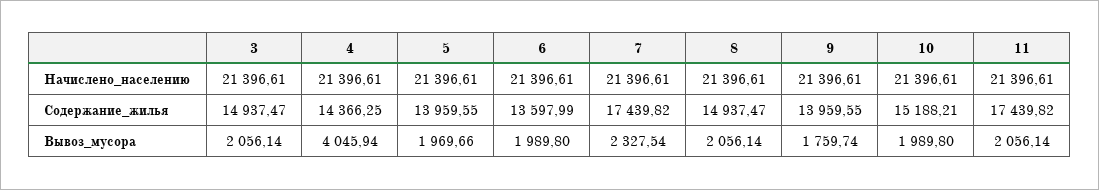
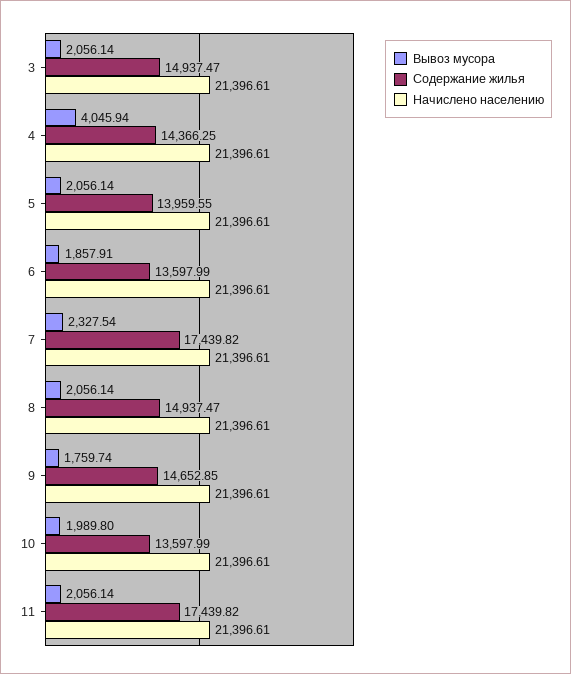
  {
    "Начислено_населению": {
      "3": 21396.61,
      "4": 21396.61,
      "5": 21396.61,
      "6": 21396.61,
      "7": 21396.61,
      "8": 21396.61,
      "9": 21396.61,
      "10": 21396.61,
      "11": 21396.61
    },
    "Содержание_жилья": {
      "3": 14937.47,
      "4": 14366.25,
      "5": 13959.55,
      "6": 13597.99,
      "7": 17439.82,
      "8": 14937.47,
-     "9": 13959.55,
+     "9": 14652.85,
-     "10": 15188.21,
+     "10": 13597.99,
      "11": 17439.82
    },
    "Вывоз_мусора": {
      "3": 2056.14,
      "4": 4045.94,
-     "5": 1969.66,
+     "5": 2056.14,
-     "6": 1989.8,
+     "6": 1857.91,
      "7": 2327.54,
      "8": 2056.14,
      "9": 1759.74,
      "10": 1989.8,
      "11": 2056.14
    }
  }

